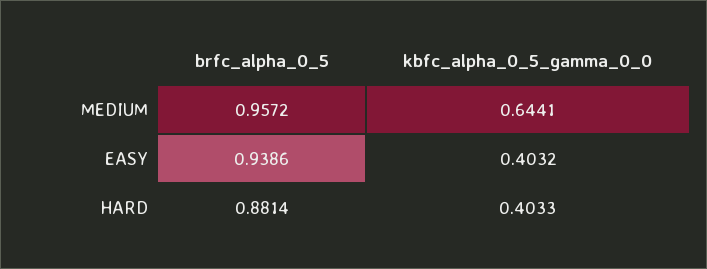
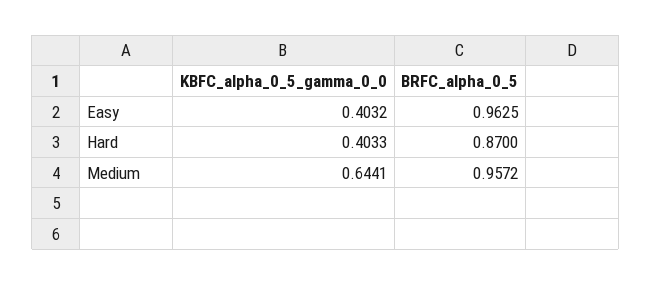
  {
    "brfc_alpha_0_5": {
      "MEDIUM": 0.9572,
-     "EASY": 0.9386,
+     "EASY": 0.9625,
-     "HARD": 0.8814
+     "HARD": 0.87
    },
    "kbfc_alpha_0_5_gamma_0_0": {
      "MEDIUM": 0.6441,
      "EASY": 0.4032,
      "HARD": 0.4033
    }
  }

